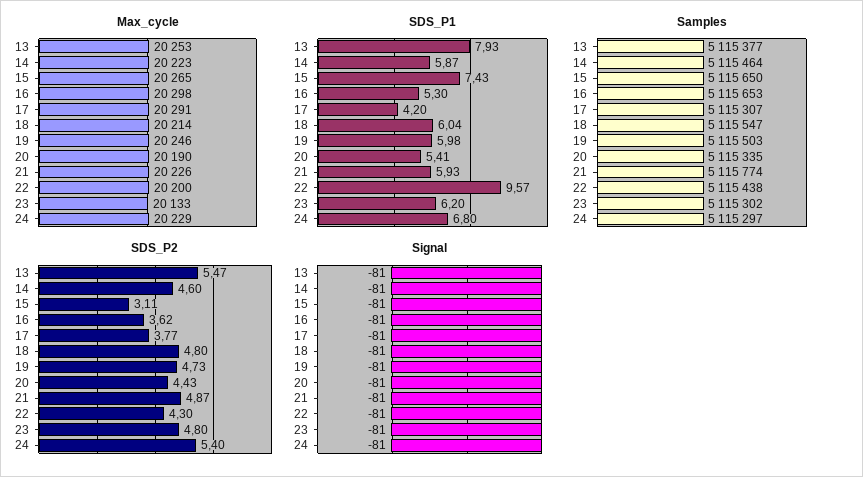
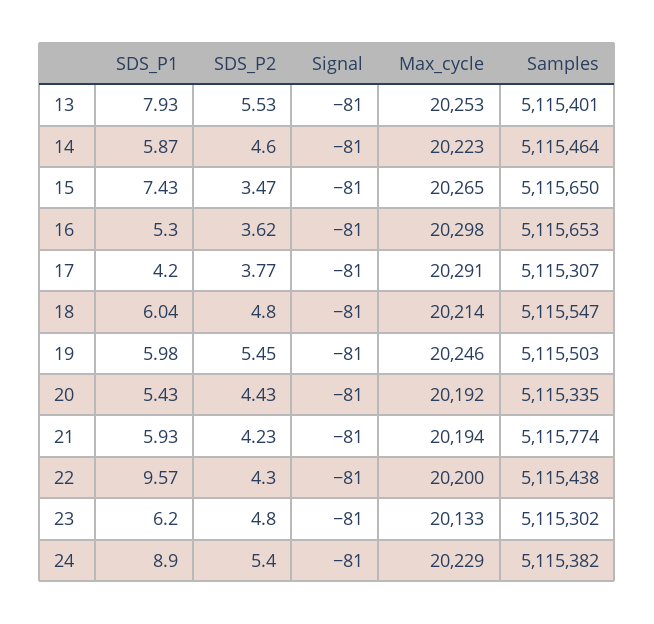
  {
    "Max_cycle": {
      "13": 20253,
      "14": 20223,
      "15": 20265,
      "16": 20298,
      "17": 20291,
      "18": 20214,
      "19": 20246,
-     "20": 20190,
+     "20": 20192,
-     "21": 20226,
+     "21": 20194,
      "22": 20200,
      "23": 20133,
      "24": 20229
    },
    "SDS_P1": {
      "13": 7.93,
      "14": 5.87,
      "15": 7.43,
      "16": 5.3,
      "17": 4.2,
      "18": 6.04,
      "19": 5.98,
-     "20": 5.41,
+     "20": 5.43,
      "21": 5.93,
      "22": 9.57,
      "23": 6.2,
-     "24": 6.8
+     "24": 8.9
    },
    "Samples": {
-     "13": 5115377,
+     "13": 5115401,
      "14": 5115464,
      "15": 5115650,
      "16": 5115653,
      "17": 5115307,
      "18": 5115547,
      "19": 5115503,
      "20": 5115335,
      "21": 5115774,
      "22": 5115438,
      "23": 5115302,
-     "24": 5115297
+     "24": 5115382
    },
    "SDS_P2": {
-     "13": 5.47,
+     "13": 5.53,
      "14": 4.6,
-     "15": 3.11,
+     "15": 3.47,
      "16": 3.62,
      "17": 3.77,
      "18": 4.8,
-     "19": 4.73,
+     "19": 5.45,
      "20": 4.43,
-     "21": 4.87,
+     "21": 4.23,
      "22": 4.3,
      "23": 4.8,
      "24": 5.4
    },
    "Signal": {
      "13": -81,
      "14": -81,
      "15": -81,
      "16": -81,
      "17": -81,
      "18": -81,
      "19": -81,
      "20": -81,
      "21": -81,
      "22": -81,
      "23": -81,
      "24": -81
    }
  }

